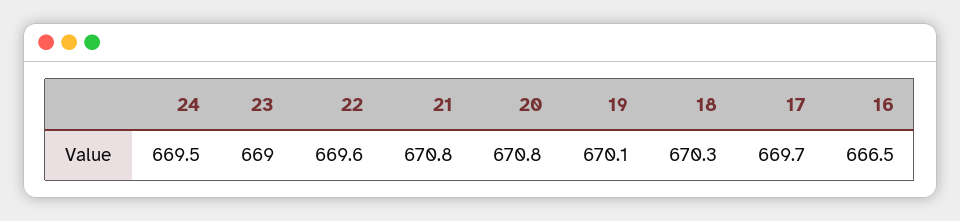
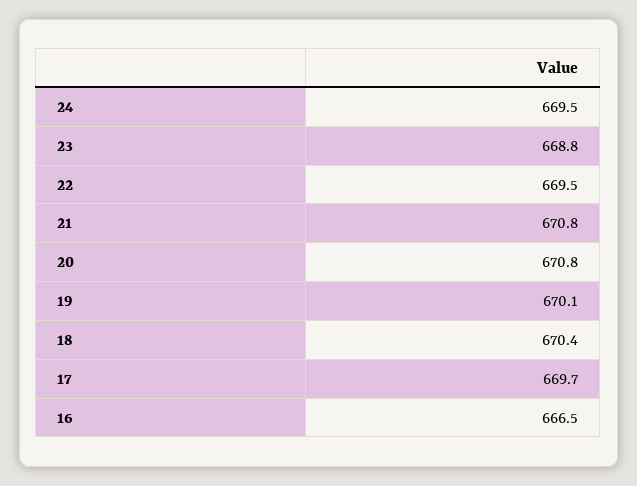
  {
    "24": 669.5,
-   "23": 669,
+   "23": 668.8,
-   "22": 669.6,
+   "22": 669.5,
    "21": 670.8,
    "20": 670.8,
    "19": 670.1,
-   "18": 670.3,
+   "18": 670.4,
    "17": 669.7,
    "16": 666.5
  }

